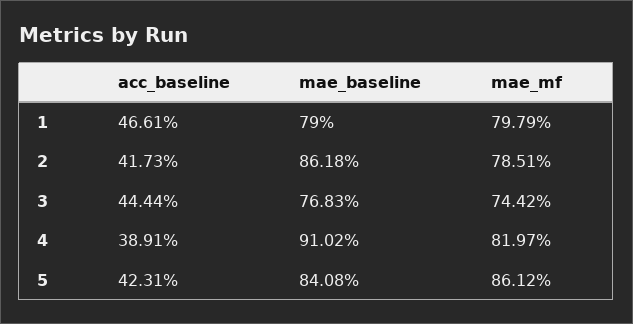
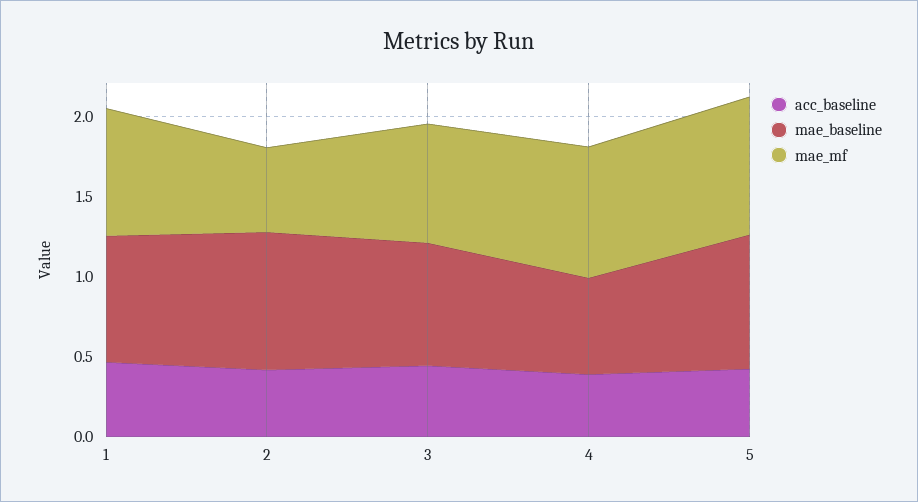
  {
    "acc_baseline": {
      "1": 0.4661,
      "2": 0.4173,
      "3": 0.4444,
      "4": 0.3891,
      "5": 0.4231
    },
    "mae_baseline": {
      "1": 0.79,
      "2": 0.8618,
      "3": 0.7683,
-     "4": 0.9102,
+     "4": 0.6,
      "5": 0.8408
    },
    "mae_mf": {
      "1": 0.7979,
-     "2": 0.7851,
+     "2": 0.5,
      "3": 0.7442,
      "4": 0.8197,
      "5": 0.8612
    }
  }

